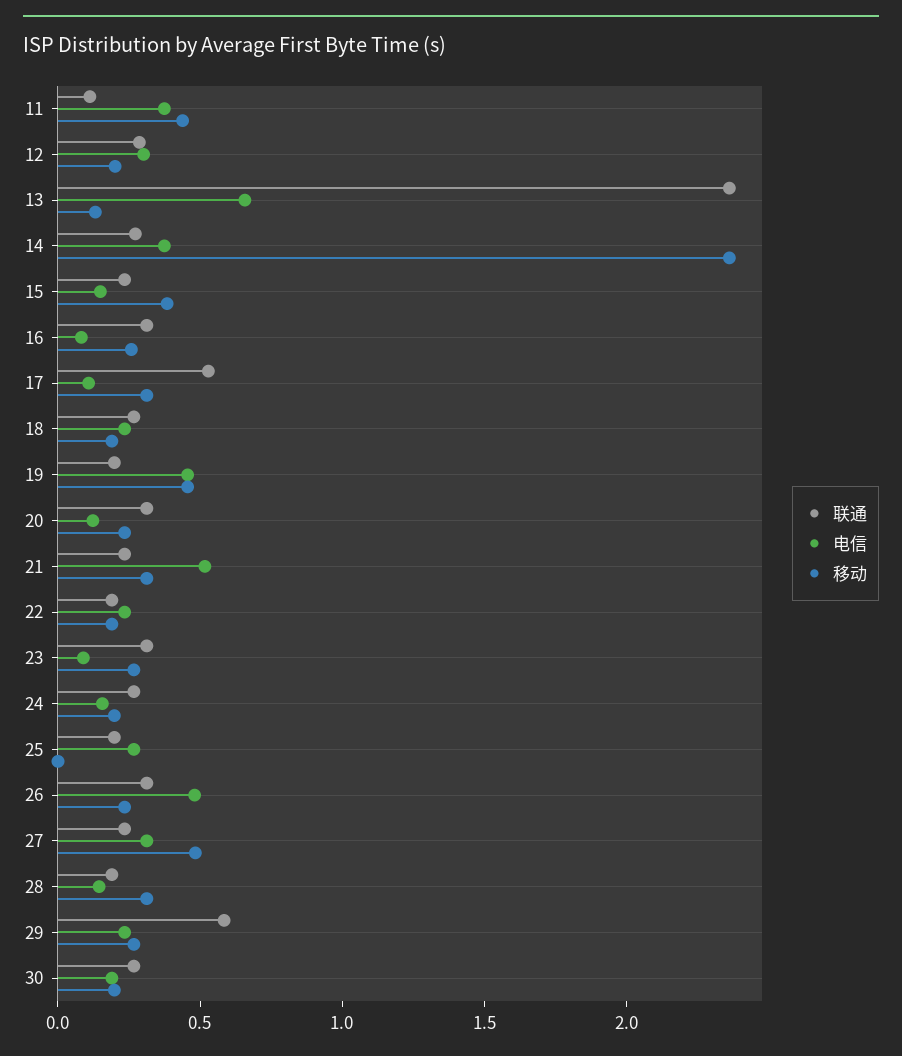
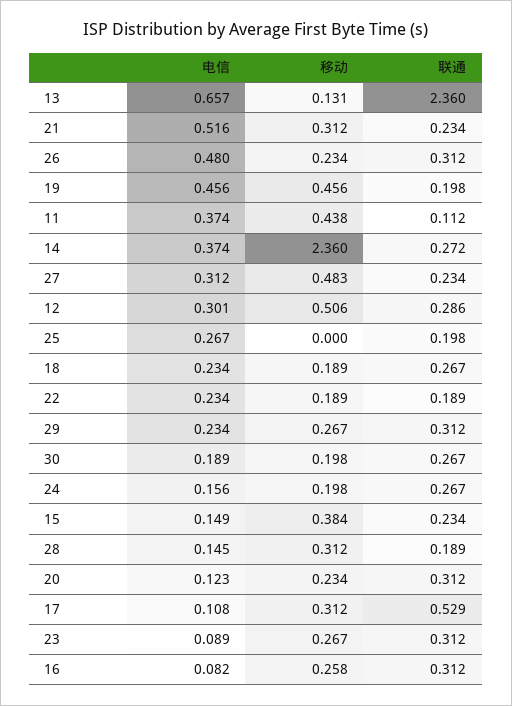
  {
    "联通": {
      "11": 0.112,
      "12": 0.286,
      "13": 2.36,
      "14": 0.272,
      "15": 0.234,
      "16": 0.312,
      "17": 0.529,
      "18": 0.267,
      "19": 0.198,
      "20": 0.312,
      "21": 0.234,
      "22": 0.189,
      "23": 0.312,
      "24": 0.267,
      "25": 0.198,
      "26": 0.312,
      "27": 0.234,
      "28": 0.189,
-     "29": 0.6,
+     "29": 0.312,
      "30": 0.267
    },
    "电信": {
      "11": 0.374,
      "12": 0.301,
      "13": 0.657,
      "14": 0.374,
      "15": 0.149,
      "16": 0.082,
      "17": 0.108,
      "18": 0.234,
      "19": 0.456,
      "20": 0.123,
      "21": 0.516,
      "22": 0.234,
      "23": 0.089,
      "24": 0.156,
      "25": 0.267,
      "26": 0.48,
      "27": 0.312,
      "28": 0.145,
      "29": 0.234,
      "30": 0.189
    },
    "移动": {
      "11": 0.438,
-     "12": 0.2,
+     "12": 0.506,
      "13": 0.131,
      "14": 2.36,
      "15": 0.384,
      "16": 0.258,
      "17": 0.312,
      "18": 0.189,
      "19": 0.456,
      "20": 0.234,
      "21": 0.312,
      "22": 0.189,
      "23": 0.267,
      "24": 0.198,
      "25": 0,
      "26": 0.234,
      "27": 0.483,
      "28": 0.312,
      "29": 0.267,
      "30": 0.198
    }
  }

